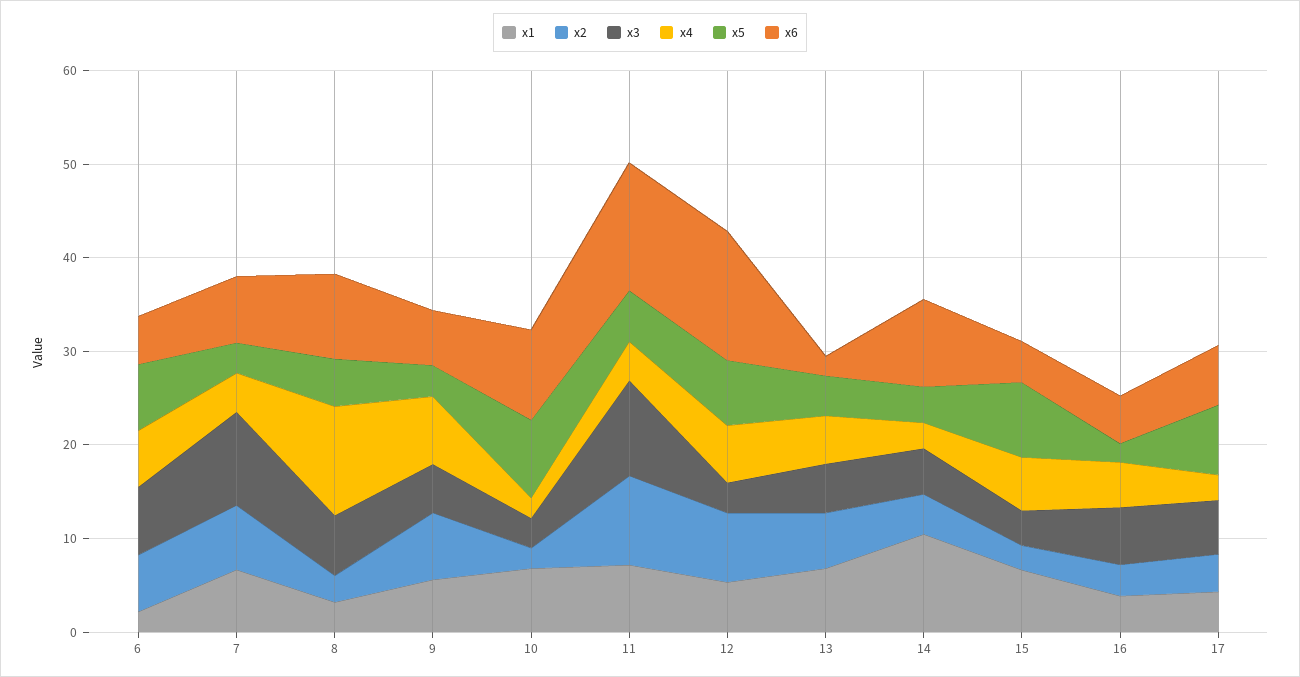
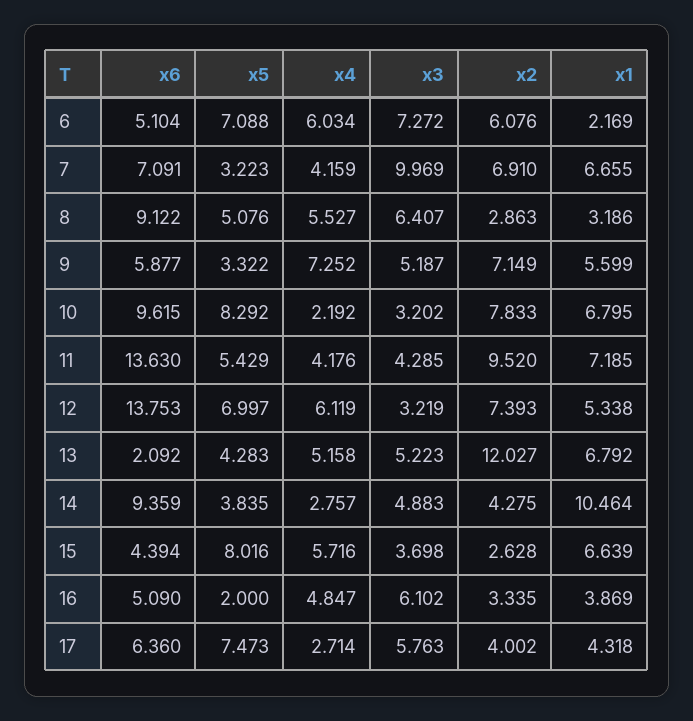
  {
    "x1": {
      "6": 2.169,
      "7": 6.655,
      "8": 3.186,
      "9": 5.599,
      "10": 6.795,
      "11": 7.185,
      "12": 5.338,
      "13": 6.792,
      "14": 10.464,
      "15": 6.639,
      "16": 3.869,
      "17": 4.318
    },
    "x2": {
      "6": 6.076,
      "7": 6.91,
      "8": 2.863,
      "9": 7.149,
-     "10": 2,
+     "10": 7.833,
      "11": 9.52,
      "12": 7.393,
-     "13": 6,
+     "13": 12.027,
      "14": 4.275,
      "15": 2.628,
      "16": 3.335,
      "17": 4.002
    },
    "x3": {
      "6": 7.272,
      "7": 9.969,
      "8": 6.407,
      "9": 5.187,
      "10": 3.202,
-     "11": 10,
+     "11": 4.285,
      "12": 3.219,
      "13": 5.223,
      "14": 4.883,
      "15": 3.698,
      "16": 6.102,
      "17": 5.763
    },
    "x4": {
      "6": 6.034,
      "7": 4.159,
-     "8": 12,
+     "8": 5.527,
      "9": 7.252,
      "10": 2.192,
      "11": 4.176,
      "12": 6.119,
      "13": 5.158,
      "14": 2.757,
      "15": 5.716,
      "16": 4.847,
      "17": 2.714
    },
    "x5": {
      "6": 7.088,
      "7": 3.223,
      "8": 5.076,
      "9": 3.322,
      "10": 8.292,
      "11": 5.429,
      "12": 6.997,
      "13": 4.283,
      "14": 3.835,
      "15": 8.016,
      "16": 2,
      "17": 7.473
    },
    "x6": {
      "6": 5.104,
      "7": 7.091,
      "8": 9.122,
      "9": 5.877,
      "10": 9.615,
      "11": 13.63,
      "12": 13.753,
      "13": 2.092,
      "14": 9.359,
      "15": 4.394,
      "16": 5.09,
      "17": 6.36
    }
  }

